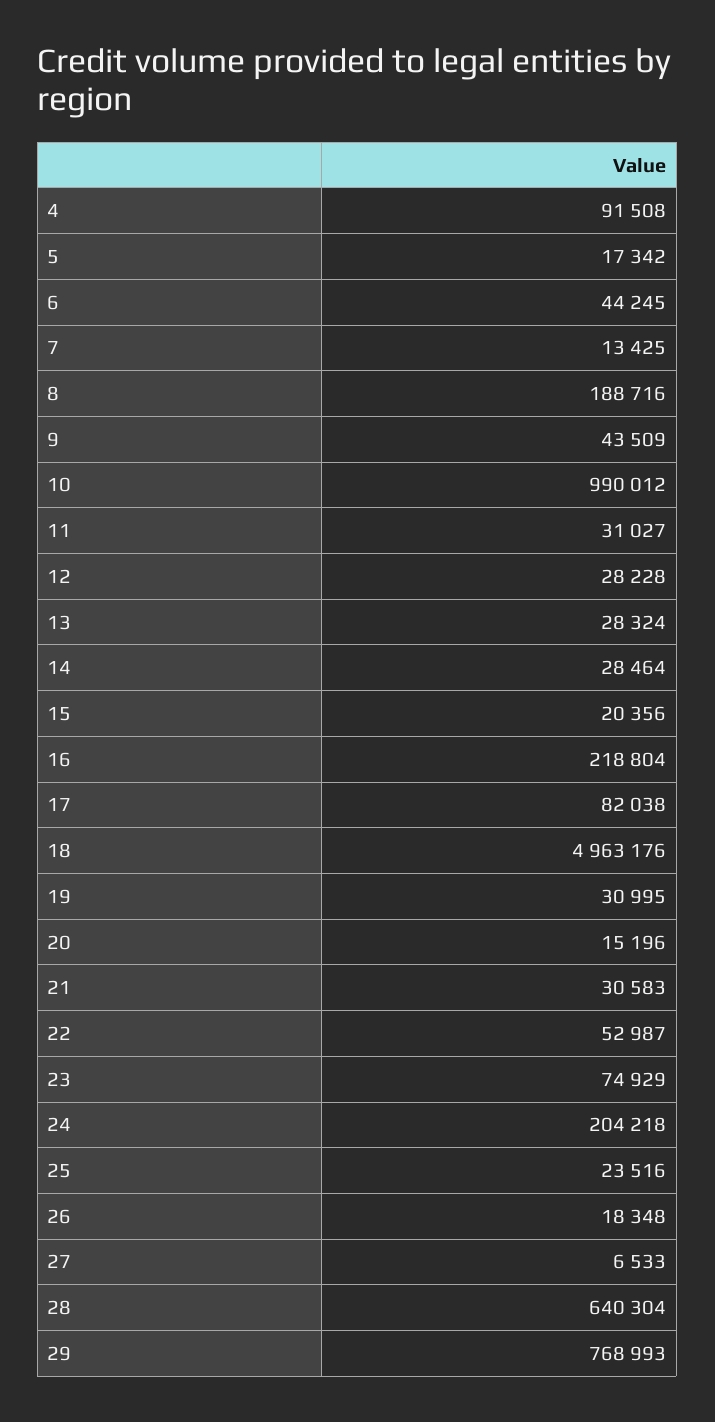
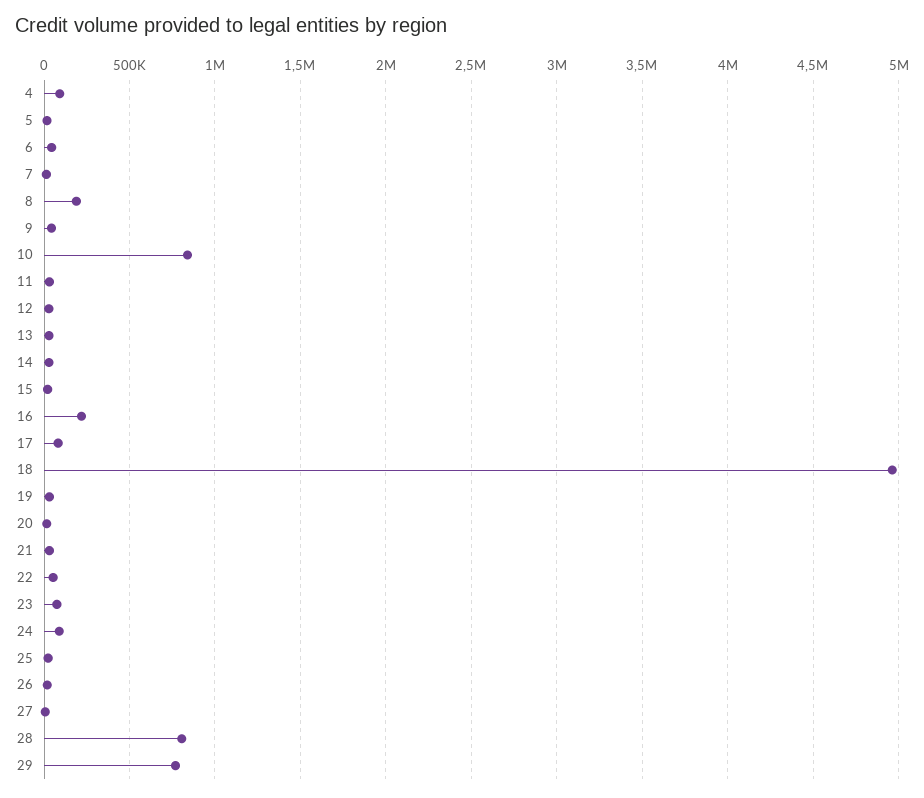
  {
    "4": 91508,
    "5": 17342,
    "6": 44245,
    "7": 13425,
    "8": 188716,
    "9": 43509,
-   "10": 990012,
+   "10": 850000,
    "11": 31027,
    "12": 28228,
    "13": 28324,
    "14": 28464,
    "15": 20356,
    "16": 218804,
    "17": 82038,
    "18": 4963176,
    "19": 30995,
    "20": 15196,
    "21": 30583,
    "22": 52987,
    "23": 74929,
-   "24": 204218,
+   "24": 100000,
    "25": 23516,
    "26": 18348,
    "27": 6533,
-   "28": 640304,
+   "28": 800000,
    "29": 768993
  }

